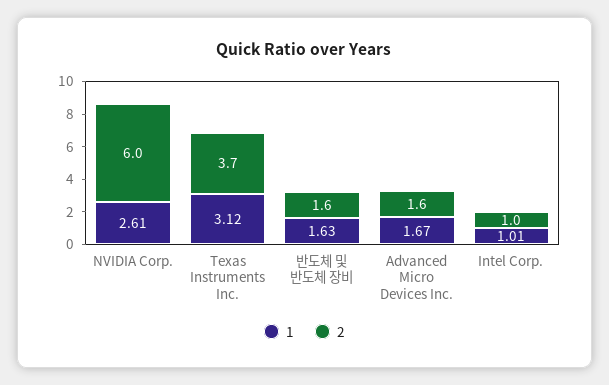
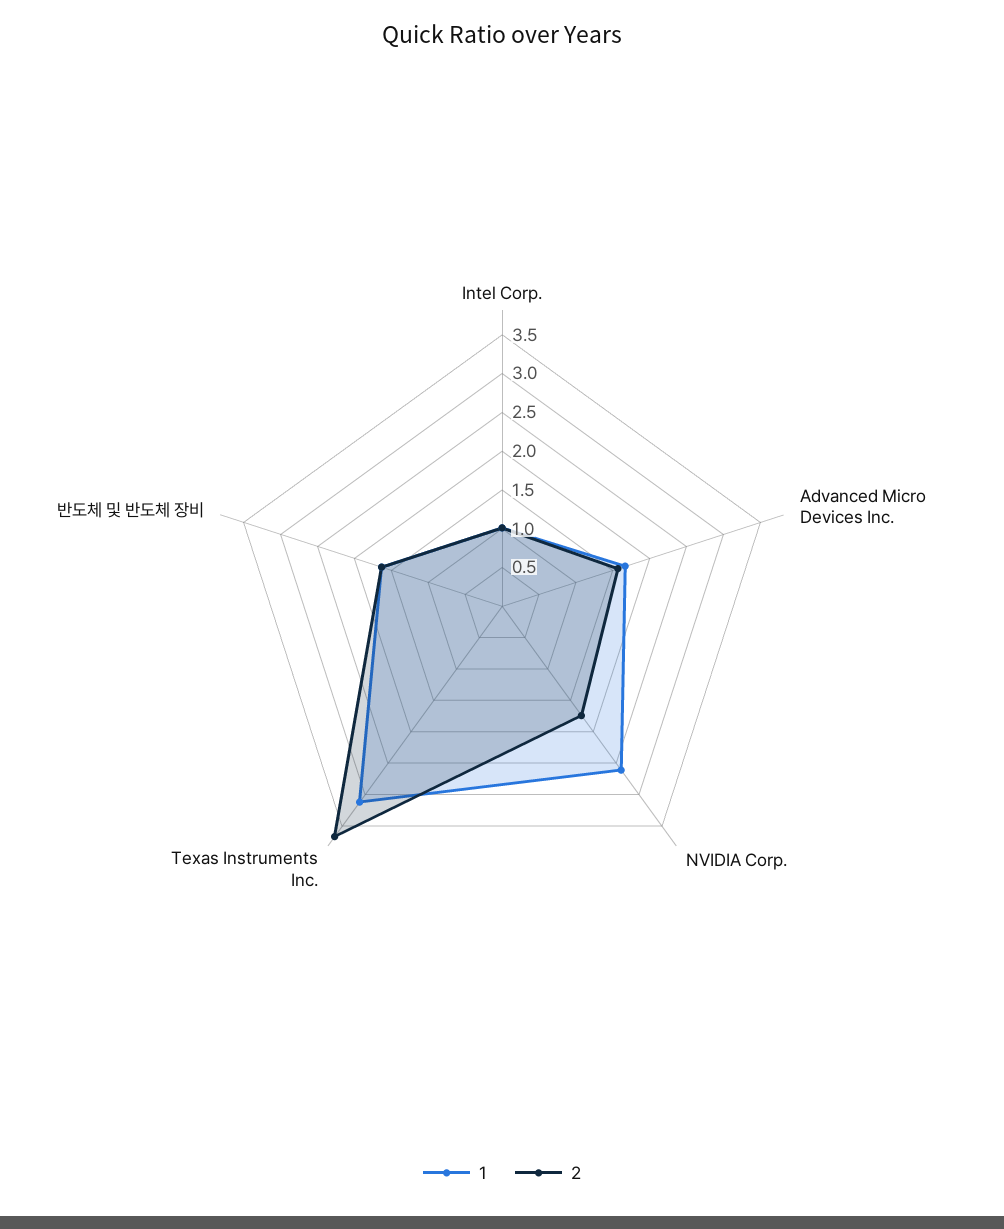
  {
    "1": {
      "NVIDIA Corp.": 2.61,
      "Texas Instruments Inc.": 3.12,
      "반도체 및 반도체 장비": 1.63,
      "Advanced Micro Devices Inc.": 1.67,
      "Intel Corp.": 1.01
    },
    "2": {
-     "NVIDIA Corp.": 6,
+     "NVIDIA Corp.": 1.75,
      "Texas Instruments Inc.": 3.7,
      "반도체 및 반도체 장비": 1.6,
      "Advanced Micro Devices Inc.": 1.6,
      "Intel Corp.": 1
    }
  }

